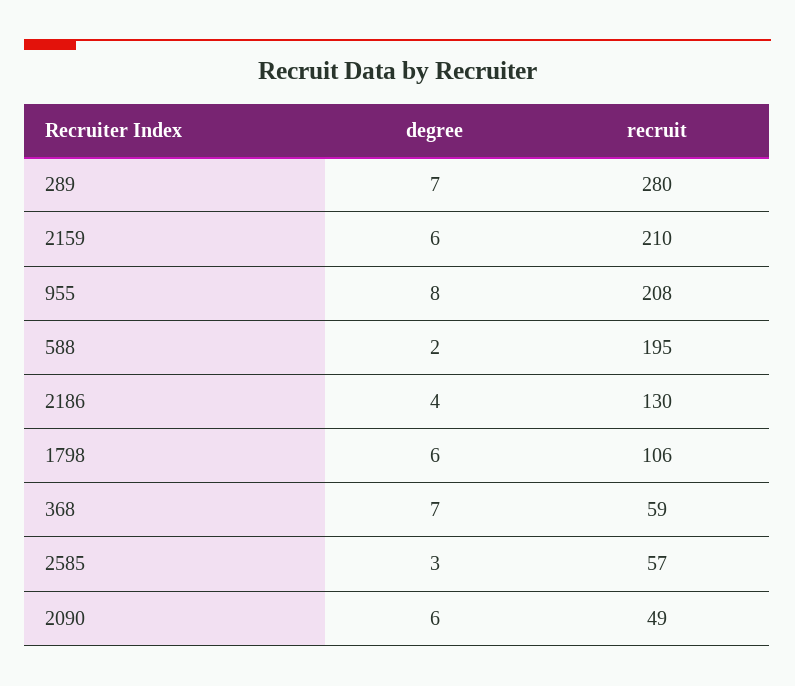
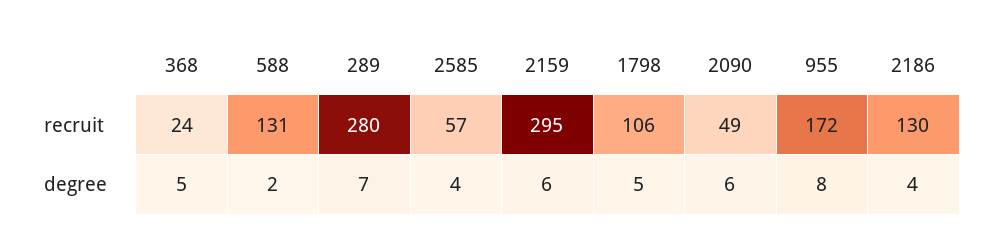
  {
    "degree": {
      "289": 7,
      "2159": 6,
      "955": 8,
      "588": 2,
      "2186": 4,
-     "1798": 6,
+     "1798": 5,
-     "368": 7,
+     "368": 5,
-     "2585": 3,
+     "2585": 4,
      "2090": 6
    },
    "recruit": {
      "289": 280,
-     "2159": 210,
+     "2159": 295,
-     "955": 208,
+     "955": 172,
-     "588": 195,
+     "588": 131,
      "2186": 130,
      "1798": 106,
-     "368": 59,
+     "368": 24,
      "2585": 57,
      "2090": 49
    }
  }

